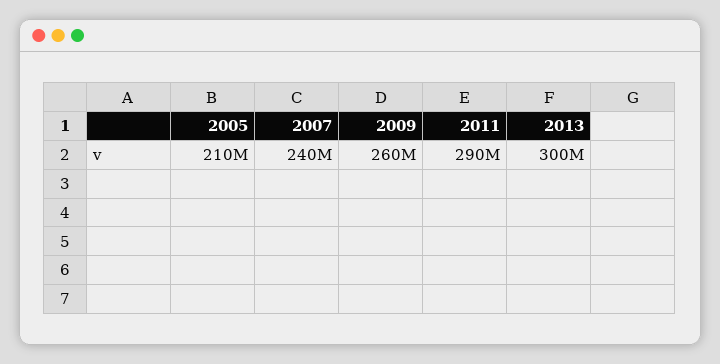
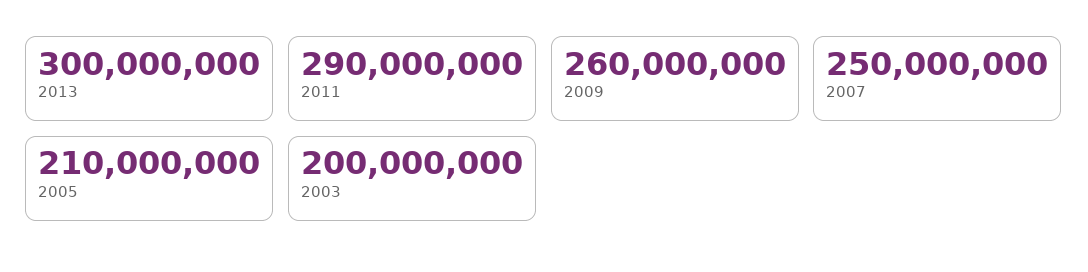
  {
    "2005": 210000000,
-   "2007": 240000000,
+   "2007": 250000000,
    "2009": 260000000,
    "2011": 290000000,
-   "2013": 300000000
+   "2013": 300000000,
+   "2003": 200000000
  }

